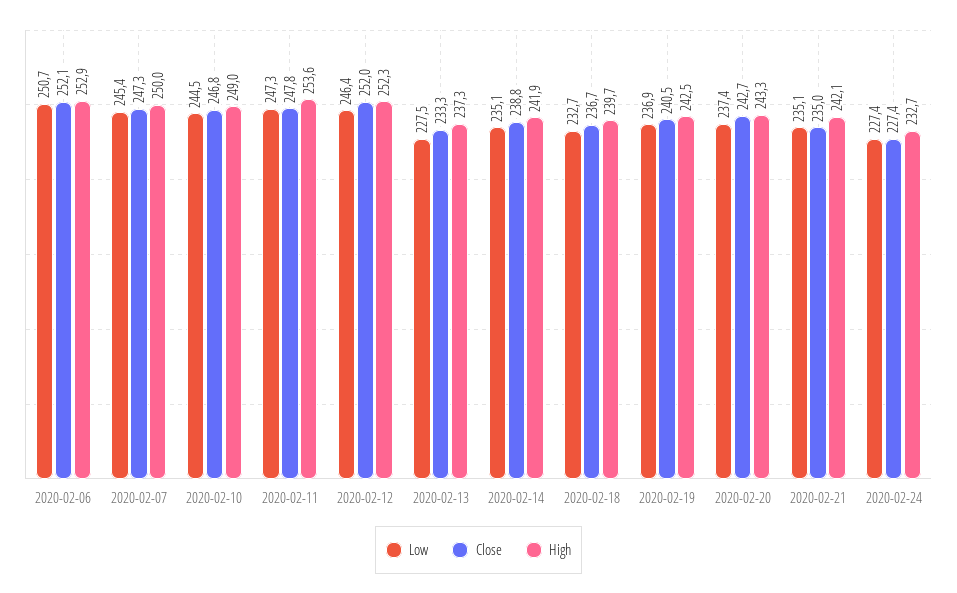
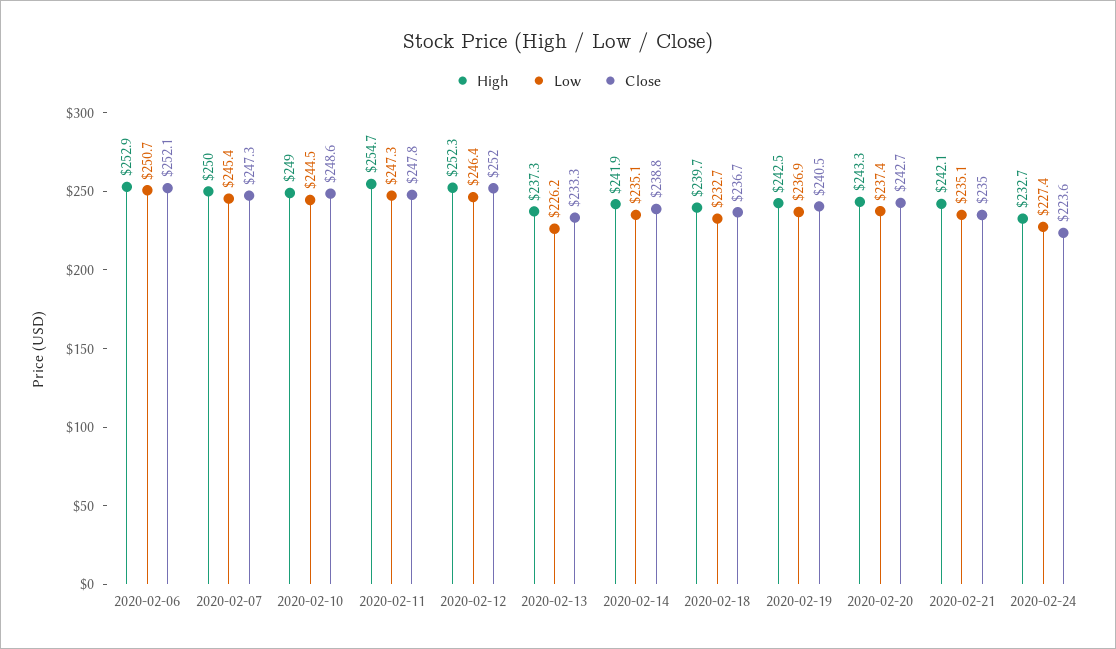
  {
    "Low": {
      "2020-02-06": 250.7,
      "2020-02-07": 245.4,
      "2020-02-10": 244.5,
      "2020-02-11": 247.3,
      "2020-02-12": 246.4,
-     "2020-02-13": 227.5,
+     "2020-02-13": 226.2,
      "2020-02-14": 235.1,
      "2020-02-18": 232.7,
      "2020-02-19": 236.9,
      "2020-02-20": 237.4,
      "2020-02-21": 235.1,
      "2020-02-24": 227.4
    },
    "Close": {
      "2020-02-06": 252.1,
      "2020-02-07": 247.3,
-     "2020-02-10": 246.8,
+     "2020-02-10": 248.6,
      "2020-02-11": 247.8,
      "2020-02-12": 252,
      "2020-02-13": 233.3,
      "2020-02-14": 238.8,
      "2020-02-18": 236.7,
      "2020-02-19": 240.5,
      "2020-02-20": 242.7,
      "2020-02-21": 235,
-     "2020-02-24": 227.4
+     "2020-02-24": 223.6
    },
    "High": {
      "2020-02-06": 252.9,
      "2020-02-07": 250,
      "2020-02-10": 249,
-     "2020-02-11": 253.6,
+     "2020-02-11": 254.7,
      "2020-02-12": 252.3,
      "2020-02-13": 237.3,
      "2020-02-14": 241.9,
      "2020-02-18": 239.7,
      "2020-02-19": 242.5,
      "2020-02-20": 243.3,
      "2020-02-21": 242.1,
      "2020-02-24": 232.7
    }
  }

